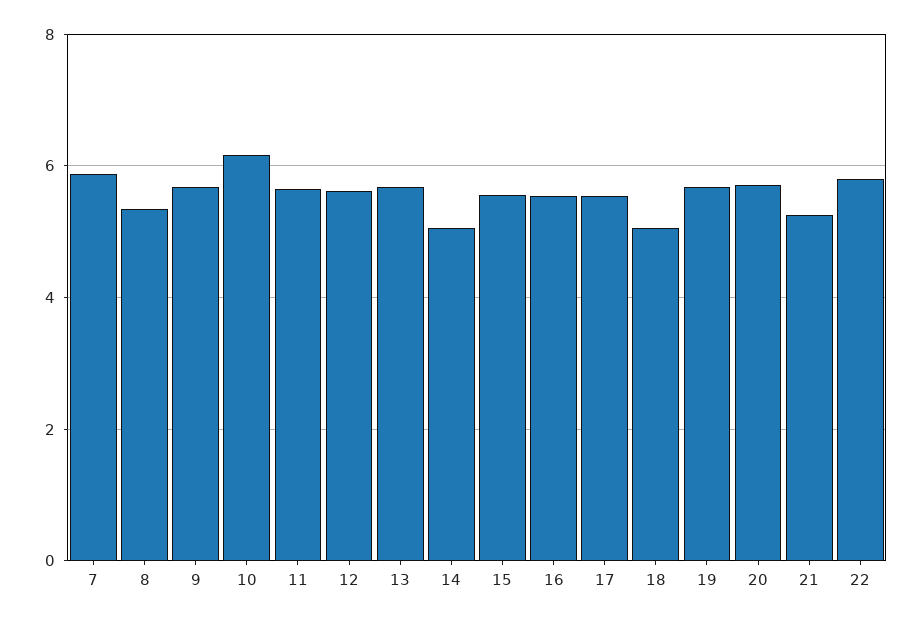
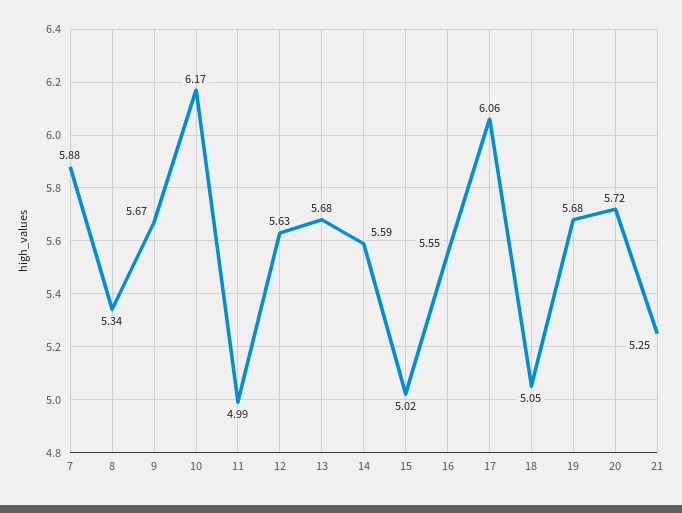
  {
    "7": 5.88,
    "8": 5.34,
    "9": 5.67,
    "10": 6.17,
-   "11": 5.6,
+   "11": 4.99,
    "12": 5.63,
    "13": 5.68,
-   "14": 5,
+   "14": 5.59,
-   "15": 5.6,
+   "15": 5.02,
    "16": 5.55,
-   "17": 5.6,
+   "17": 6.06,
    "18": 5.05,
    "19": 5.68,
    "20": 5.72,
-   "21": 5.25,
+   "21": 5.25
-   "22": 5.8
  }

